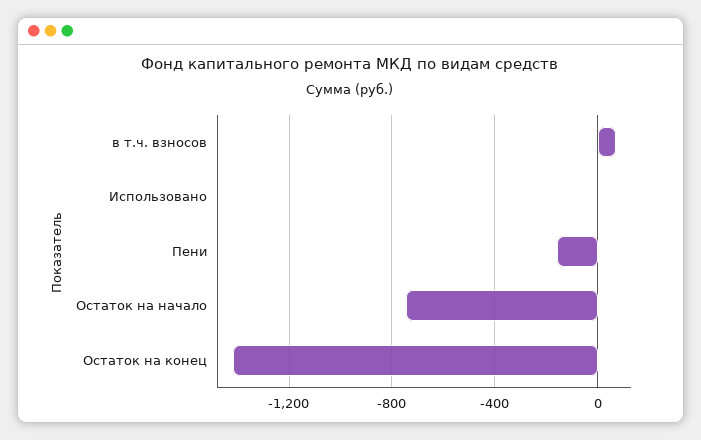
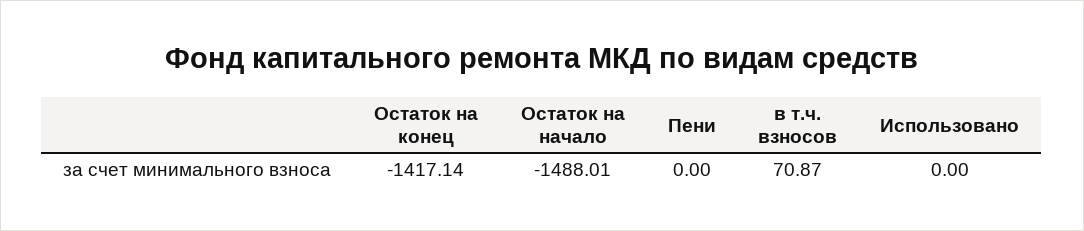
  {
    "в т.ч. взносов": 70.87,
    "Использовано": 0,
-   "Пени": -150,
+   "Пени": 0,
-   "Остаток на начало": -750,
+   "Остаток на начало": -1488.01,
    "Остаток на конец": -1417.14
  }

